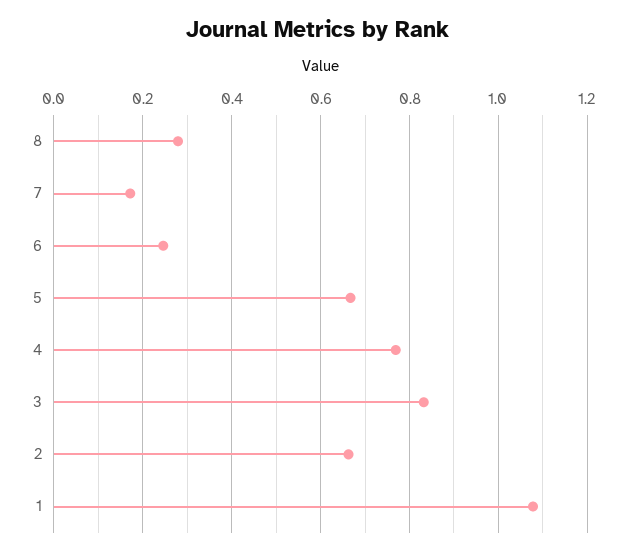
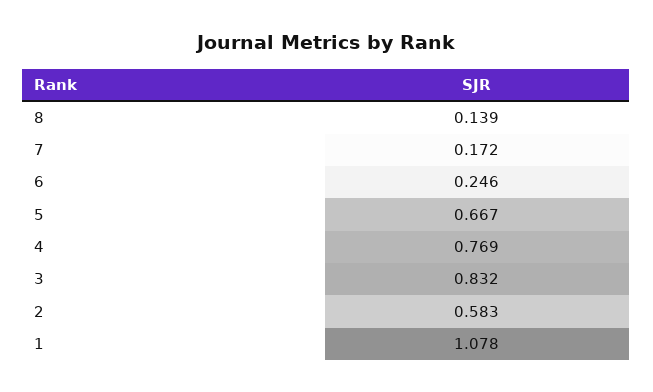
  {
-   "8": 0.28,
+   "8": 0.139,
    "7": 0.172,
    "6": 0.246,
    "5": 0.667,
    "4": 0.769,
    "3": 0.832,
-   "2": 0.66,
+   "2": 0.583,
    "1": 1.078
  }

